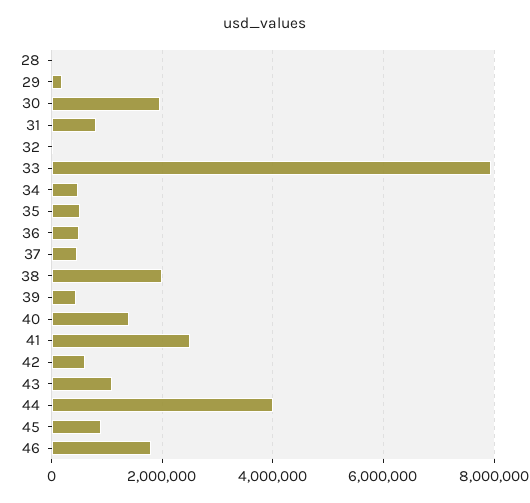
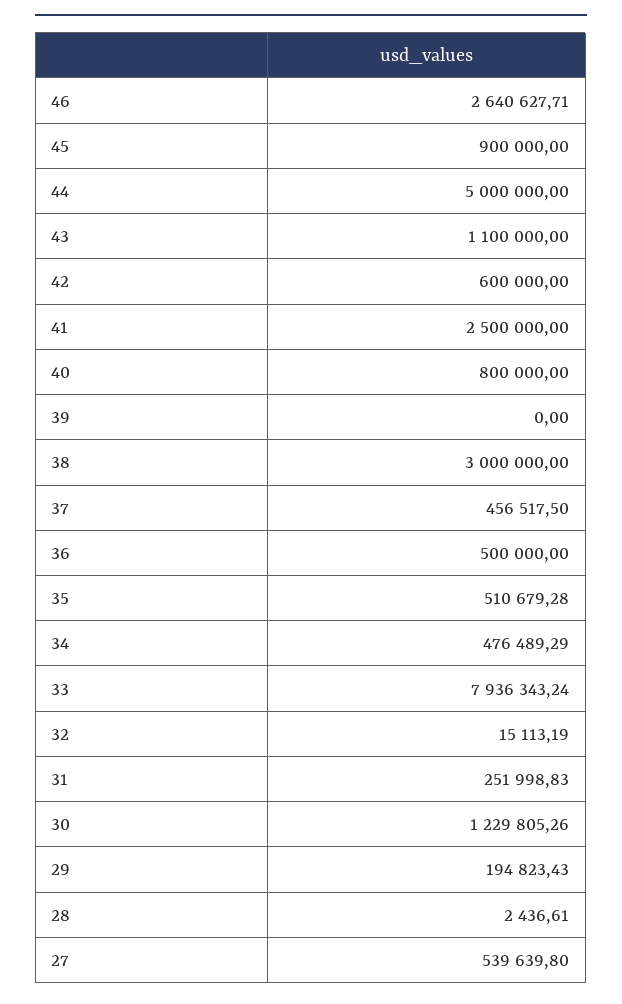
  {
    "28": 2436.61,
    "29": 194823.43,
-   "30": 2000000,
+   "30": 1229805.26,
-   "31": 800000,
+   "31": 251998.83,
    "32": 15113.19,
    "33": 7936343.24,
    "34": 476489.29,
    "35": 510679.28,
    "36": 500000,
    "37": 456517.5,
-   "38": 2000000,
+   "38": 3000000,
-   "39": 400000,
+   "39": 0,
-   "40": 1400000,
+   "40": 800000,
    "41": 2500000,
    "42": 600000,
    "43": 1100000,
-   "44": 4000000,
+   "44": 5000000,
    "45": 900000,
-   "46": 1800000
+   "46": 2640627.71,
+   "27": 539639.8
  }

